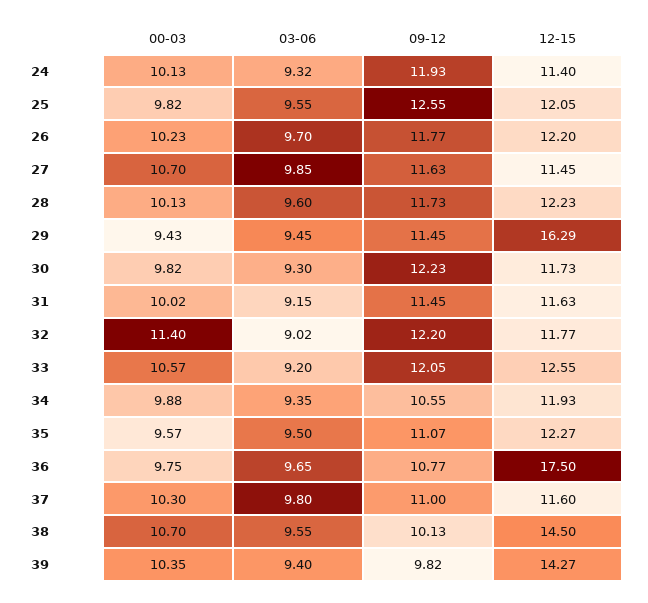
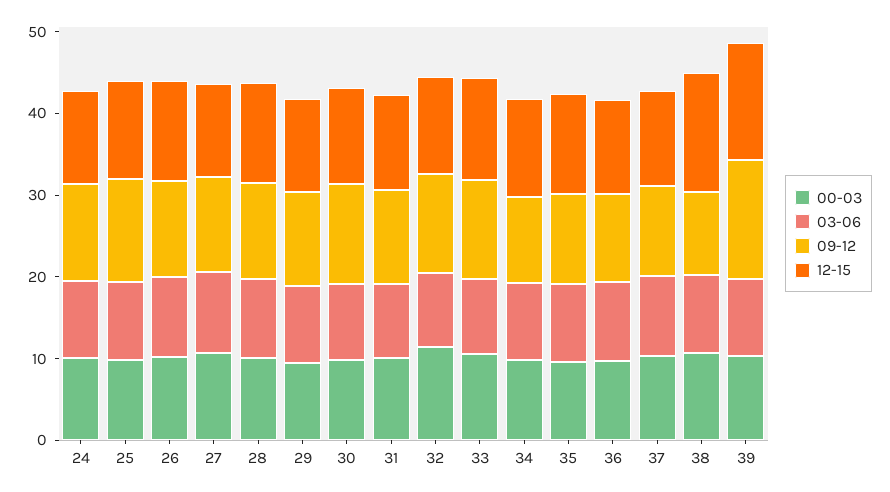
  {
    "00-03": {
      "24": 10.13,
      "25": 9.82,
      "26": 10.23,
      "27": 10.7,
      "28": 10.13,
      "29": 9.43,
      "30": 9.82,
      "31": 10.02,
      "32": 11.4,
      "33": 10.57,
      "34": 9.88,
      "35": 9.57,
      "36": 9.75,
      "37": 10.3,
      "38": 10.7,
      "39": 10.35
    },
    "03-06": {
      "24": 9.32,
      "25": 9.55,
      "26": 9.7,
      "27": 9.85,
      "28": 9.6,
      "29": 9.45,
      "30": 9.3,
      "31": 9.15,
      "32": 9.02,
      "33": 9.2,
      "34": 9.35,
      "35": 9.5,
      "36": 9.65,
      "37": 9.8,
      "38": 9.55,
      "39": 9.4
    },
    "09-12": {
      "24": 11.93,
      "25": 12.55,
      "26": 11.77,
      "27": 11.63,
      "28": 11.73,
      "29": 11.45,
      "30": 12.23,
      "31": 11.45,
      "32": 12.2,
      "33": 12.05,
      "34": 10.55,
      "35": 11.07,
      "36": 10.77,
      "37": 11,
      "38": 10.13,
-     "39": 9.82
+     "39": 14
    },
    "12-15": {
      "24": 11.4,
      "25": 12.05,
      "26": 12.2,
      "27": 11.45,
      "28": 12.23,
-     "29": 16.29,
+     "29": 12,
      "30": 11.73,
      "31": 11.63,
      "32": 11.77,
      "33": 12.55,
      "34": 11.93,
      "35": 12.27,
-     "36": 17.5,
+     "36": 12,
      "37": 11.6,
      "38": 14.5,
      "39": 14.27
    }
  }

